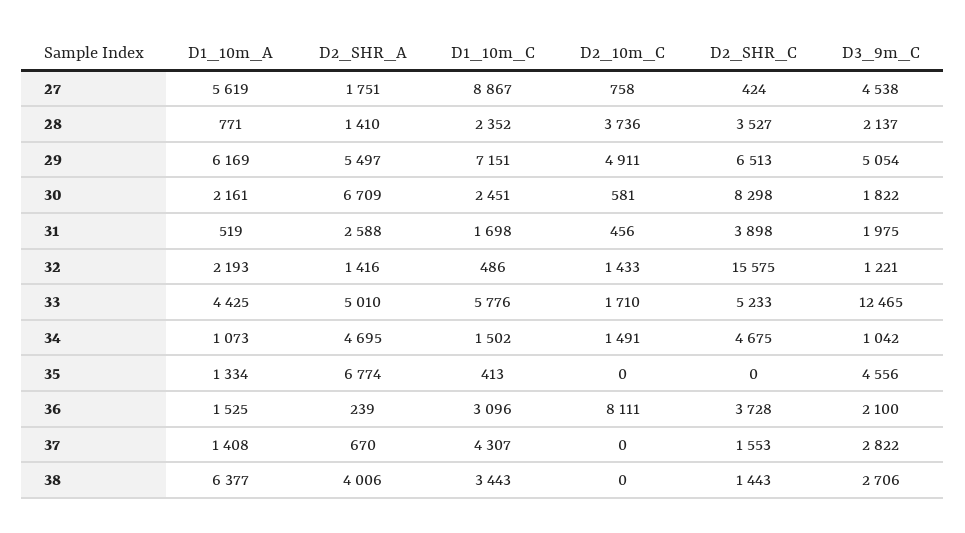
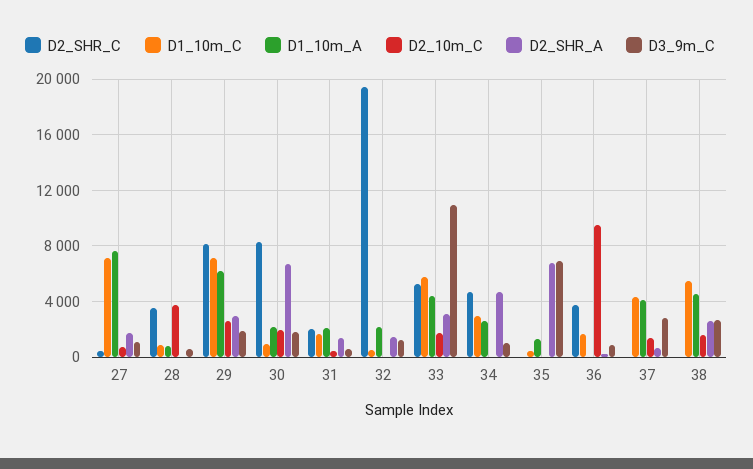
  {
    "D1_10m_A": {
-     "27": 5619,
+     "27": 7500,
      "28": 771,
      "29": 6169,
      "30": 2161,
-     "31": 519,
+     "31": 2000,
      "32": 2193,
      "33": 4425,
-     "34": 1073,
+     "34": 2500,
      "35": 1334,
-     "36": 1525,
+     "36": 0,
-     "37": 1408,
+     "37": 4000,
-     "38": 6377
+     "38": 4500
    },
    "D2_SHR_A": {
      "27": 1751,
-     "28": 1410,
+     "28": 0,
-     "29": 5497,
+     "29": 3000,
      "30": 6709,
-     "31": 2588,
+     "31": 1500,
      "32": 1416,
-     "33": 5010,
+     "33": 3000,
      "34": 4695,
      "35": 6774,
      "36": 239,
      "37": 670,
-     "38": 4006
+     "38": 2500
    },
    "D1_10m_C": {
-     "27": 8867,
+     "27": 7000,
-     "28": 2352,
+     "28": 1000,
      "29": 7151,
-     "30": 2451,
+     "30": 1000,
      "31": 1698,
      "32": 486,
      "33": 5776,
-     "34": 1502,
+     "34": 3000,
      "35": 413,
-     "36": 3096,
+     "36": 1500,
      "37": 4307,
-     "38": 3443
+     "38": 5500
    },
    "D2_10m_C": {
      "27": 758,
      "28": 3736,
-     "29": 4911,
+     "29": 2500,
-     "30": 581,
+     "30": 2000,
      "31": 456,
-     "32": 1433,
+     "32": 0,
      "33": 1710,
-     "34": 1491,
+     "34": 0,
      "35": 0,
-     "36": 8111,
+     "36": 9500,
-     "37": 0,
+     "37": 1500,
-     "38": 0
+     "38": 1500
    },
    "D2_SHR_C": {
      "27": 424,
      "28": 3527,
-     "29": 6513,
+     "29": 8000,
      "30": 8298,
-     "31": 3898,
+     "31": 2000,
-     "32": 15575,
+     "32": 19500,
      "33": 5233,
      "34": 4675,
      "35": 0,
      "36": 3728,
-     "37": 1553,
+     "37": 0,
-     "38": 1443
+     "38": 0
    },
    "D3_9m_C": {
-     "27": 4538,
+     "27": 1000,
-     "28": 2137,
+     "28": 500,
-     "29": 5054,
+     "29": 2000,
      "30": 1822,
-     "31": 1975,
+     "31": 500,
      "32": 1221,
-     "33": 12465,
+     "33": 11000,
      "34": 1042,
-     "35": 4556,
+     "35": 7000,
-     "36": 2100,
+     "36": 1000,
      "37": 2822,
      "38": 2706
    }
  }

